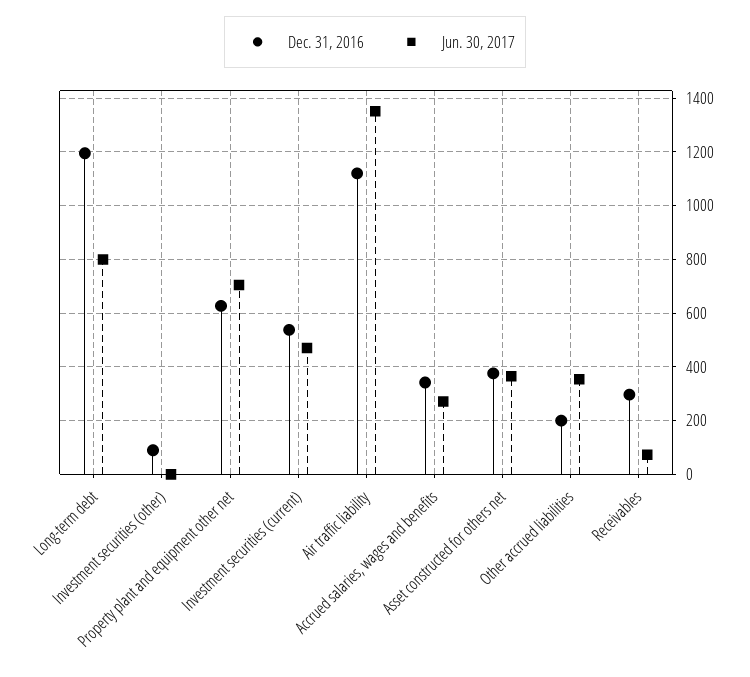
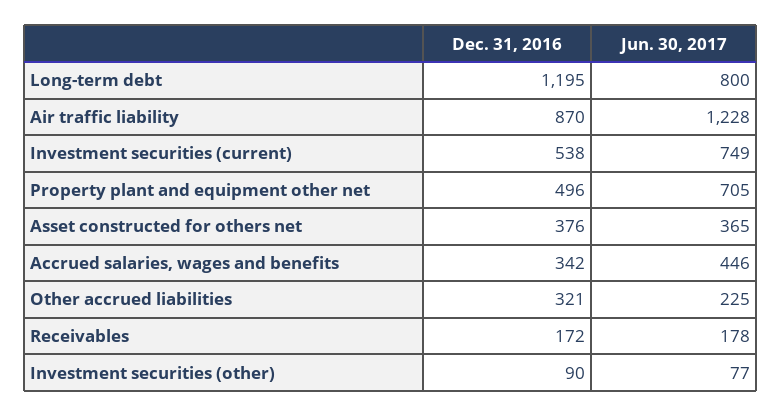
  {
    "Dec. 31, 2016": {
      "Long-term debt": 1195,
      "Investment securities (other)": 90,
-     "Property plant and equipment other net": 625,
+     "Property plant and equipment other net": 496,
      "Investment securities (current)": 538,
-     "Air traffic liability": 1125,
+     "Air traffic liability": 870,
      "Accrued salaries, wages and benefits": 342,
      "Asset constructed for others net": 376,
-     "Other accrued liabilities": 200,
+     "Other accrued liabilities": 321,
-     "Receivables": 300
+     "Receivables": 172
    },
    "Jun. 30, 2017": {
      "Long-term debt": 800,
-     "Investment securities (other)": 0,
+     "Investment securities (other)": 77,
      "Property plant and equipment other net": 705,
-     "Investment securities (current)": 475,
+     "Investment securities (current)": 749,
-     "Air traffic liability": 1350,
+     "Air traffic liability": 1228,
-     "Accrued salaries, wages and benefits": 275,
+     "Accrued salaries, wages and benefits": 446,
      "Asset constructed for others net": 365,
-     "Other accrued liabilities": 350,
+     "Other accrued liabilities": 225,
-     "Receivables": 75
+     "Receivables": 178
    }
  }

